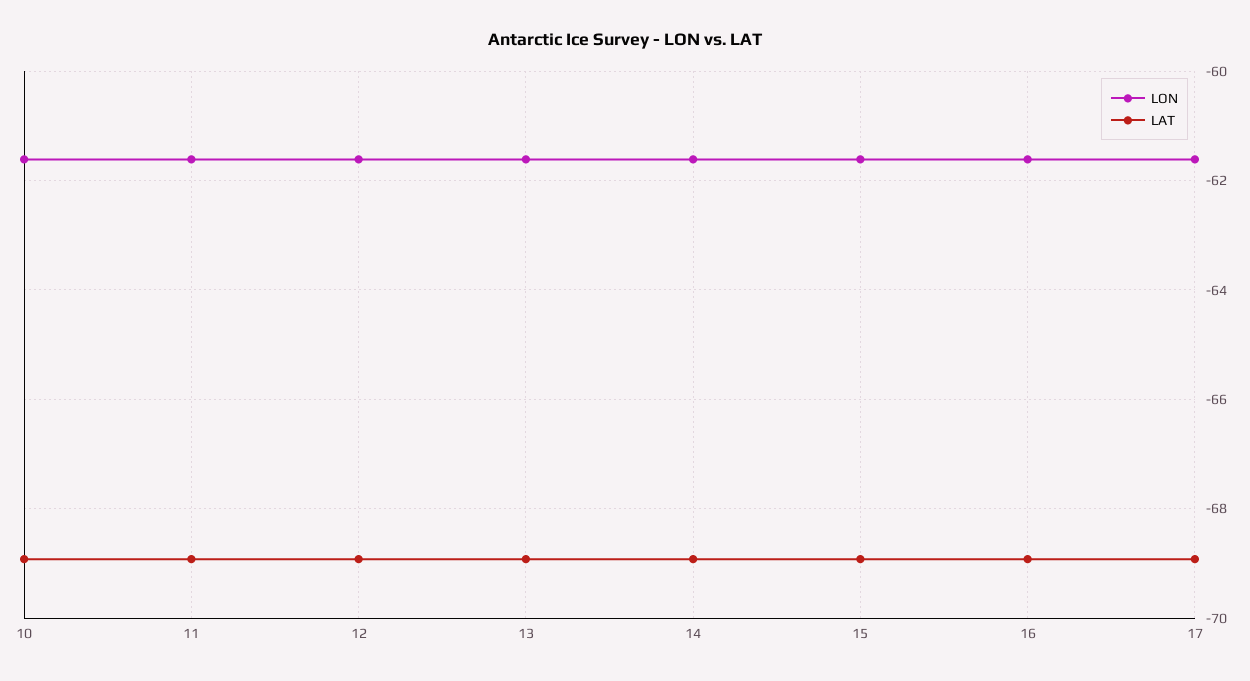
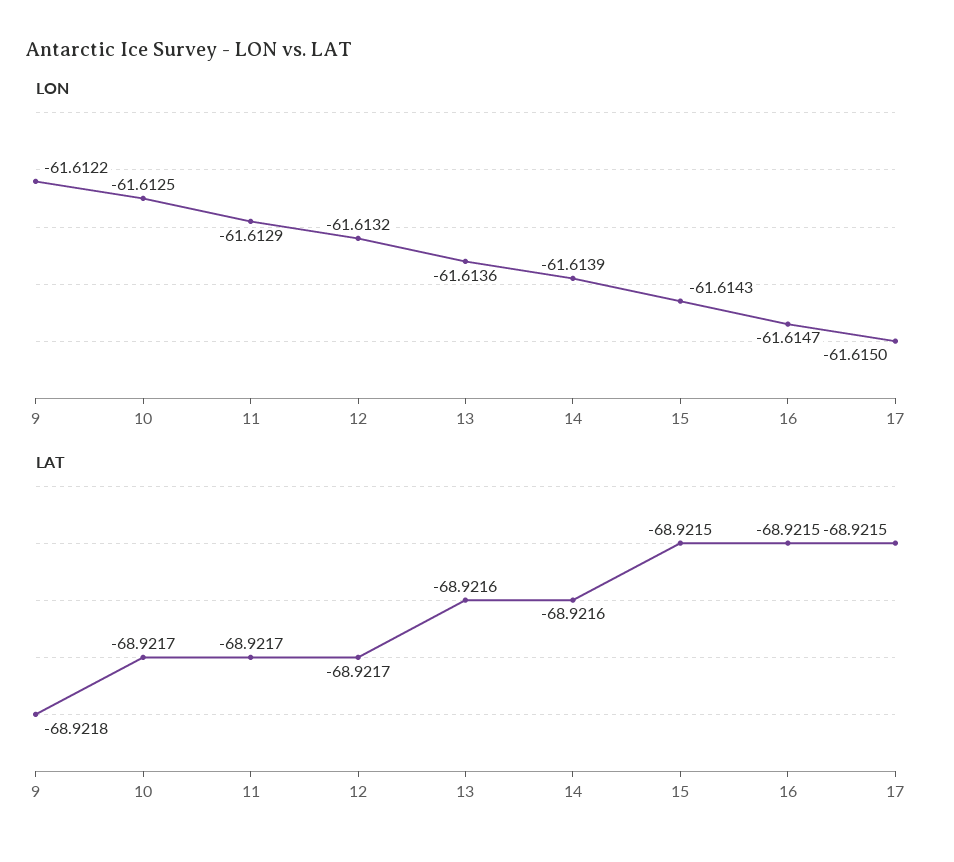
  {
    "LON": {
      "10": -61.6125,
      "11": -61.6129,
      "12": -61.6132,
      "13": -61.6136,
      "14": -61.6139,
      "15": -61.6143,
      "16": -61.6147,
-     "17": -61.615
+     "17": -61.615,
+     "9": -61.6122
    },
    "LAT": {
      "10": -68.9217,
      "11": -68.9217,
      "12": -68.9217,
      "13": -68.9216,
      "14": -68.9216,
      "15": -68.9215,
      "16": -68.9215,
-     "17": -68.9215
+     "17": -68.9215,
+     "9": -68.9218
    }
  }

